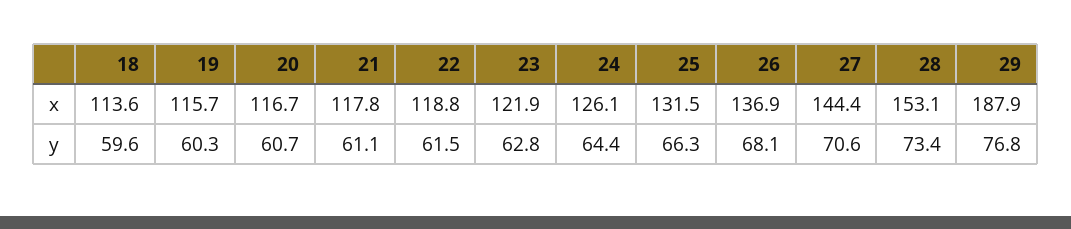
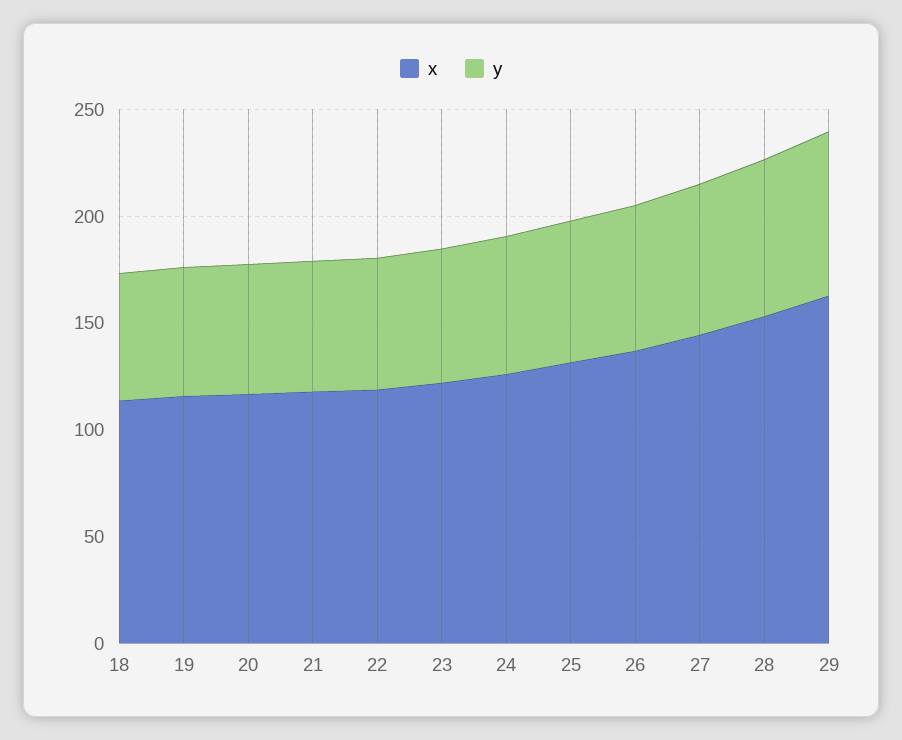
  {
    "x": {
      "18": 113.6,
      "19": 115.7,
      "20": 116.7,
      "21": 117.8,
      "22": 118.8,
      "23": 121.9,
      "24": 126.1,
      "25": 131.5,
      "26": 136.9,
      "27": 144.4,
      "28": 153.1,
-     "29": 187.9
+     "29": 160
    },
    "y": {
      "18": 59.6,
      "19": 60.3,
      "20": 60.7,
      "21": 61.1,
      "22": 61.5,
      "23": 62.8,
      "24": 64.4,
      "25": 66.3,
      "26": 68.1,
      "27": 70.6,
      "28": 73.4,
      "29": 76.8
    }
  }

